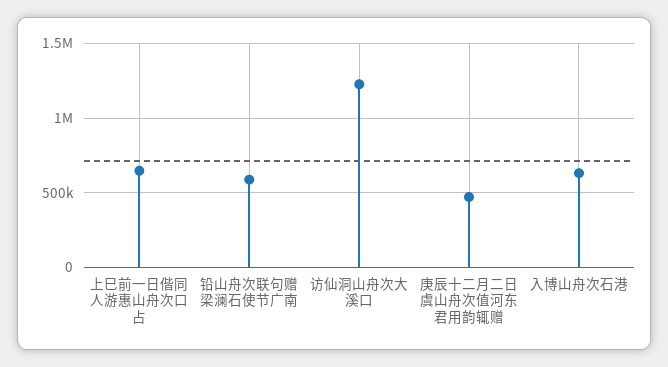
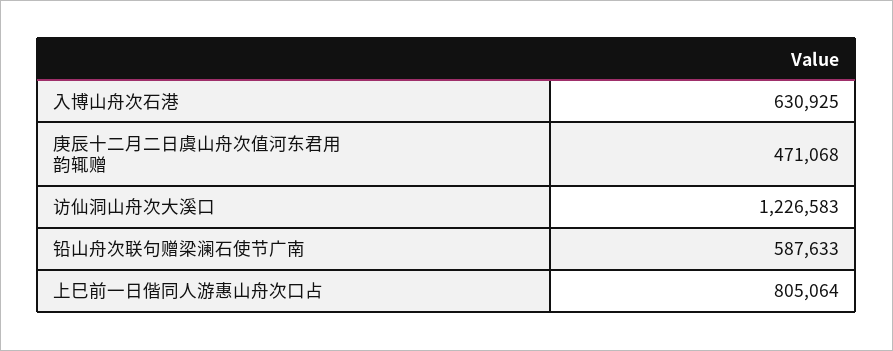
  {
-   "上巳前一日偕同人游惠山舟次口占": 650000,
+   "上巳前一日偕同人游惠山舟次口占": 805064,
    "铅山舟次联句赠梁澜石使节广南": 587633,
    "访仙洞山舟次大溪口": 1226583,
    "庚辰十二月二日虞山舟次值河东君用韵辄赠": 471068,
    "入博山舟次石港": 630925
  }

